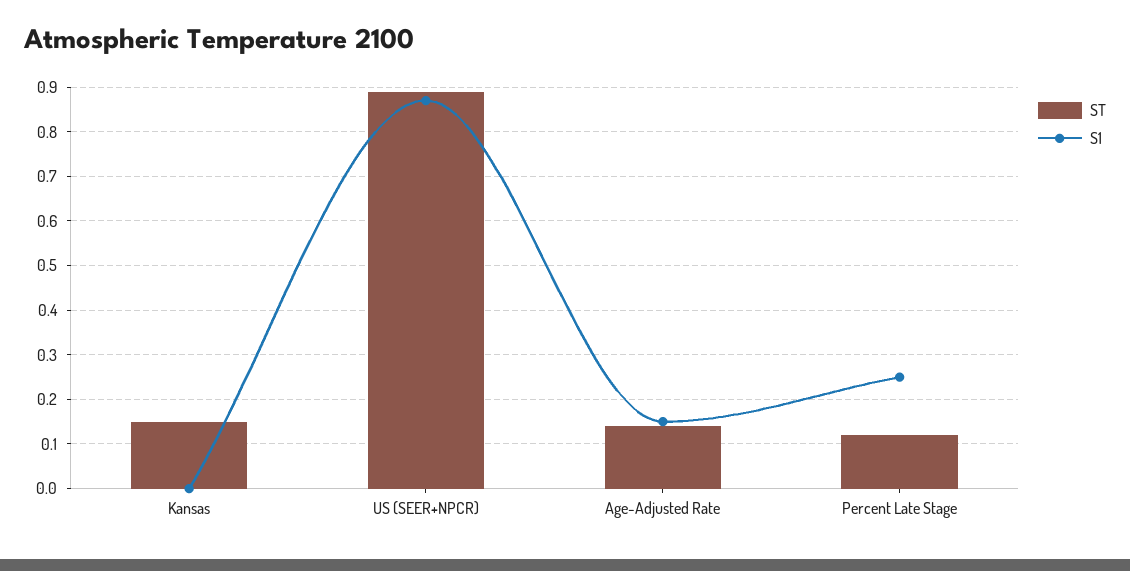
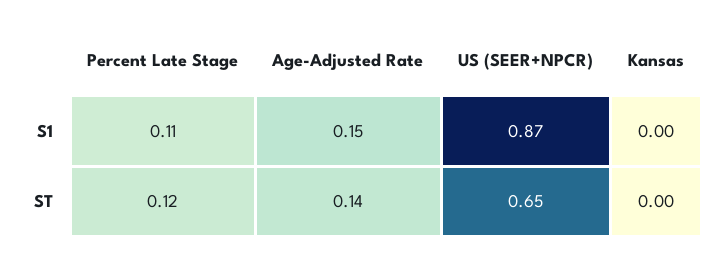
  {
    "ST": {
-     "Kansas": 0.15,
+     "Kansas": 0,
-     "US (SEER+NPCR)": 0.9,
+     "US (SEER+NPCR)": 0.65,
      "Age-Adjusted Rate": 0.14,
      "Percent Late Stage": 0.12
    },
    "S1": {
      "Kansas": 0,
      "US (SEER+NPCR)": 0.87,
      "Age-Adjusted Rate": 0.15,
-     "Percent Late Stage": 0.25
+     "Percent Late Stage": 0.11
    }
  }

